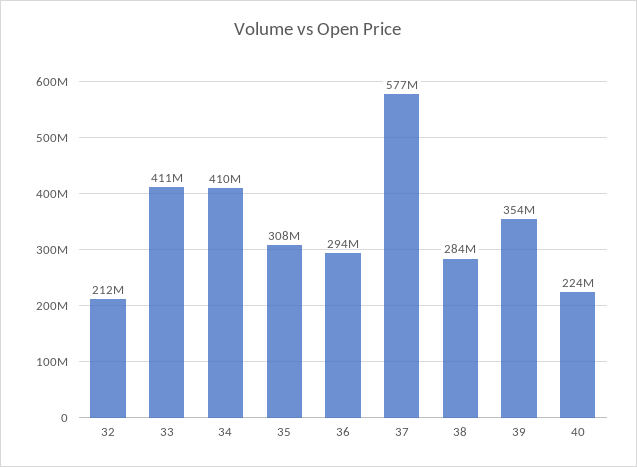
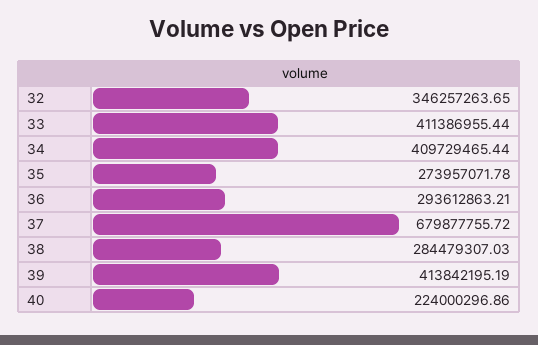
  {
-   "32": 212000000,
+   "32": 346257263.65,
    "33": 411386955.44,
    "34": 409729465.44,
-   "35": 308000000,
+   "35": 273957071.78,
    "36": 293612863.21,
-   "37": 577000000,
+   "37": 679877755.72,
    "38": 284479307.03,
-   "39": 354000000,
+   "39": 413842195.19,
    "40": 224000296.86
  }

